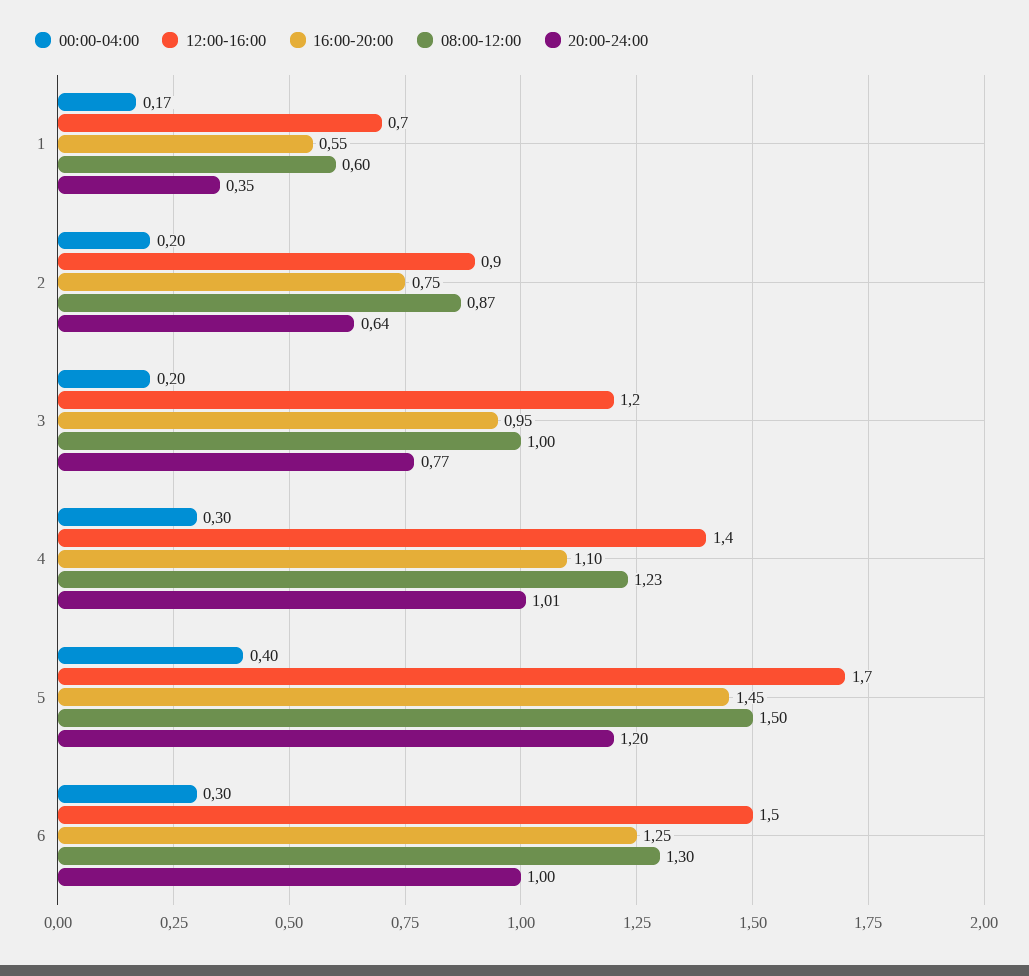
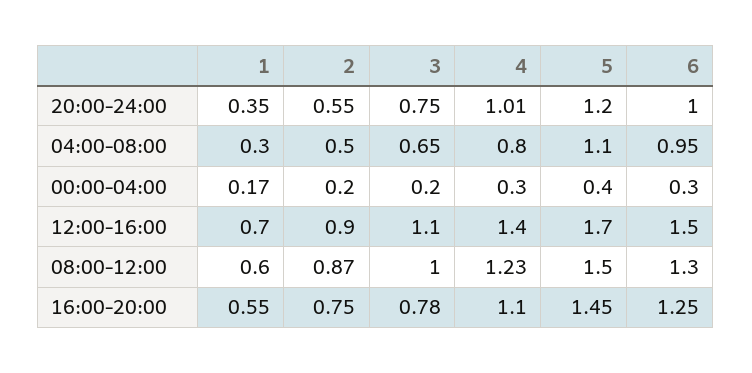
  {
    "00:00-04:00": {
      "1": 0.17,
      "2": 0.2,
      "3": 0.2,
      "4": 0.3,
      "5": 0.4,
      "6": 0.3
    },
    "12:00-16:00": {
      "1": 0.7,
      "2": 0.9,
-     "3": 1.2,
+     "3": 1.1,
      "4": 1.4,
      "5": 1.7,
      "6": 1.5
    },
    "16:00-20:00": {
      "1": 0.55,
      "2": 0.75,
-     "3": 0.95,
+     "3": 0.78,
      "4": 1.1,
      "5": 1.45,
      "6": 1.25
    },
    "08:00-12:00": {
      "1": 0.6,
      "2": 0.87,
      "3": 1,
      "4": 1.23,
      "5": 1.5,
      "6": 1.3
    },
    "20:00-24:00": {
      "1": 0.35,
-     "2": 0.64,
+     "2": 0.55,
-     "3": 0.77,
+     "3": 0.75,
      "4": 1.01,
      "5": 1.2,
      "6": 1
-   }
+   },
+   "04:00-08:00": {
+     "1": 0.3,
+     "2": 0.5,
+     "3": 0.65,
+     "4": 0.8,
+     "5": 1.1,
+     "6": 0.95
+   }
  }

